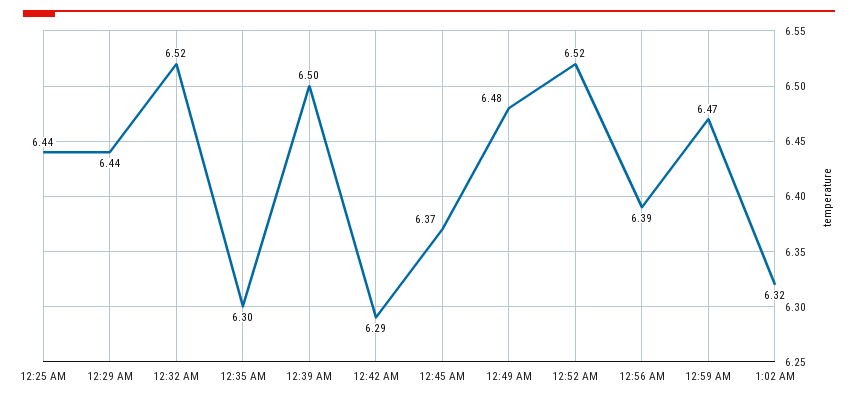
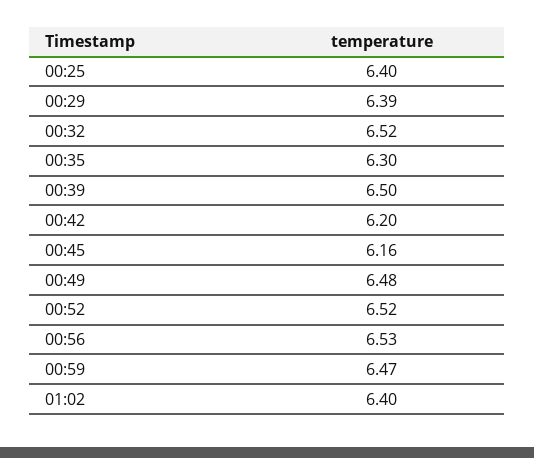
  {
-   "12:25 AM": 6.44,
+   "12:25 AM": 6.4,
-   "12:29 AM": 6.44,
+   "12:29 AM": 6.39,
    "12:32 AM": 6.52,
    "12:35 AM": 6.3,
    "12:39 AM": 6.5,
-   "12:42 AM": 6.29,
+   "12:42 AM": 6.2,
-   "12:45 AM": 6.37,
+   "12:45 AM": 6.16,
    "12:49 AM": 6.48,
    "12:52 AM": 6.52,
-   "12:56 AM": 6.39,
+   "12:56 AM": 6.53,
    "12:59 AM": 6.47,
-   "1:02 AM": 6.32
+   "1:02 AM": 6.4
  }

